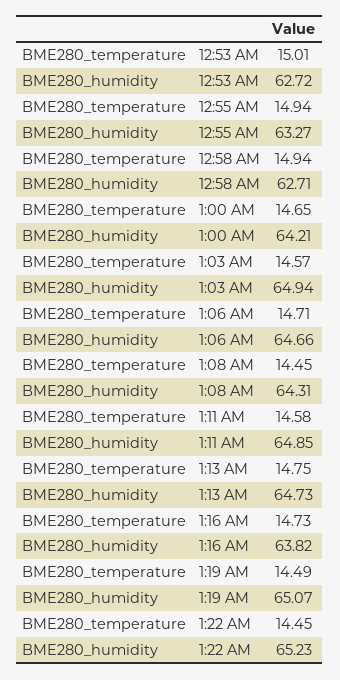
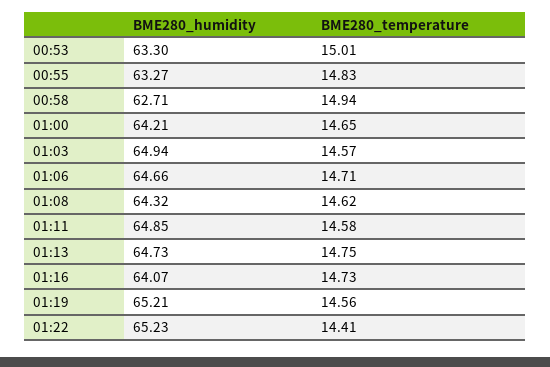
  {
    "BME280_temperature": {
      "12:53 AM": 15.01,
-     "12:55 AM": 14.94,
+     "12:55 AM": 14.83,
      "12:58 AM": 14.94,
      "1:00 AM": 14.65,
      "1:03 AM": 14.57,
      "1:06 AM": 14.71,
-     "1:08 AM": 14.45,
+     "1:08 AM": 14.62,
      "1:11 AM": 14.58,
      "1:13 AM": 14.75,
      "1:16 AM": 14.73,
-     "1:19 AM": 14.49,
+     "1:19 AM": 14.56,
-     "1:22 AM": 14.45
+     "1:22 AM": 14.41
    },
    "BME280_humidity": {
-     "12:53 AM": 62.72,
+     "12:53 AM": 63.3,
      "12:55 AM": 63.27,
      "12:58 AM": 62.71,
      "1:00 AM": 64.21,
      "1:03 AM": 64.94,
      "1:06 AM": 64.66,
-     "1:08 AM": 64.31,
+     "1:08 AM": 64.32,
      "1:11 AM": 64.85,
      "1:13 AM": 64.73,
-     "1:16 AM": 63.82,
+     "1:16 AM": 64.07,
-     "1:19 AM": 65.07,
+     "1:19 AM": 65.21,
      "1:22 AM": 65.23
    }
  }

